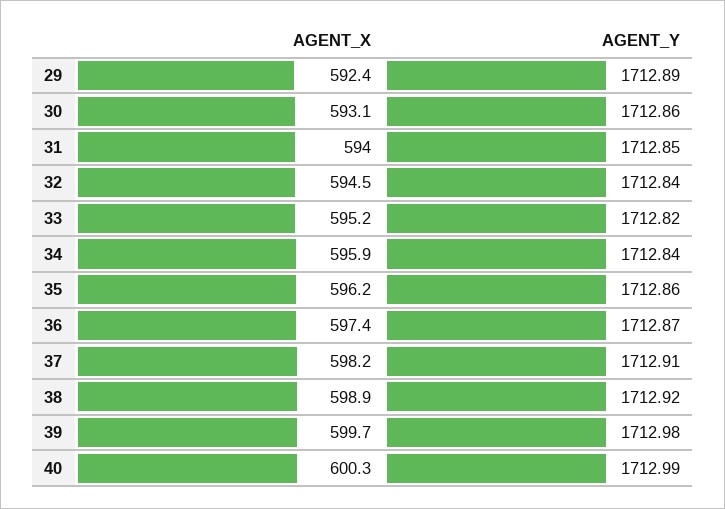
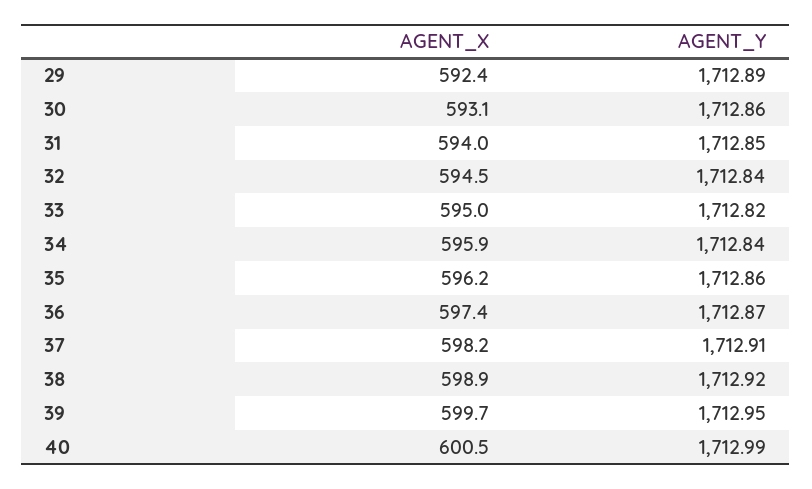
  {
    "AGENT_X": {
      "29": 592.4,
      "30": 593.1,
      "31": 594,
      "32": 594.5,
-     "33": 595.2,
+     "33": 595,
      "34": 595.9,
      "35": 596.2,
      "36": 597.4,
      "37": 598.2,
      "38": 598.9,
      "39": 599.7,
-     "40": 600.3
+     "40": 600.5
    },
    "AGENT_Y": {
      "29": 1712.89,
      "30": 1712.86,
      "31": 1712.85,
      "32": 1712.84,
      "33": 1712.82,
      "34": 1712.84,
      "35": 1712.86,
      "36": 1712.87,
      "37": 1712.91,
      "38": 1712.92,
-     "39": 1712.98,
+     "39": 1712.95,
      "40": 1712.99
    }
  }

